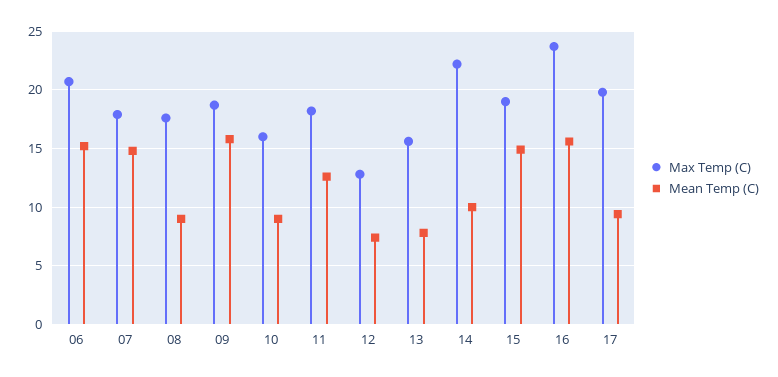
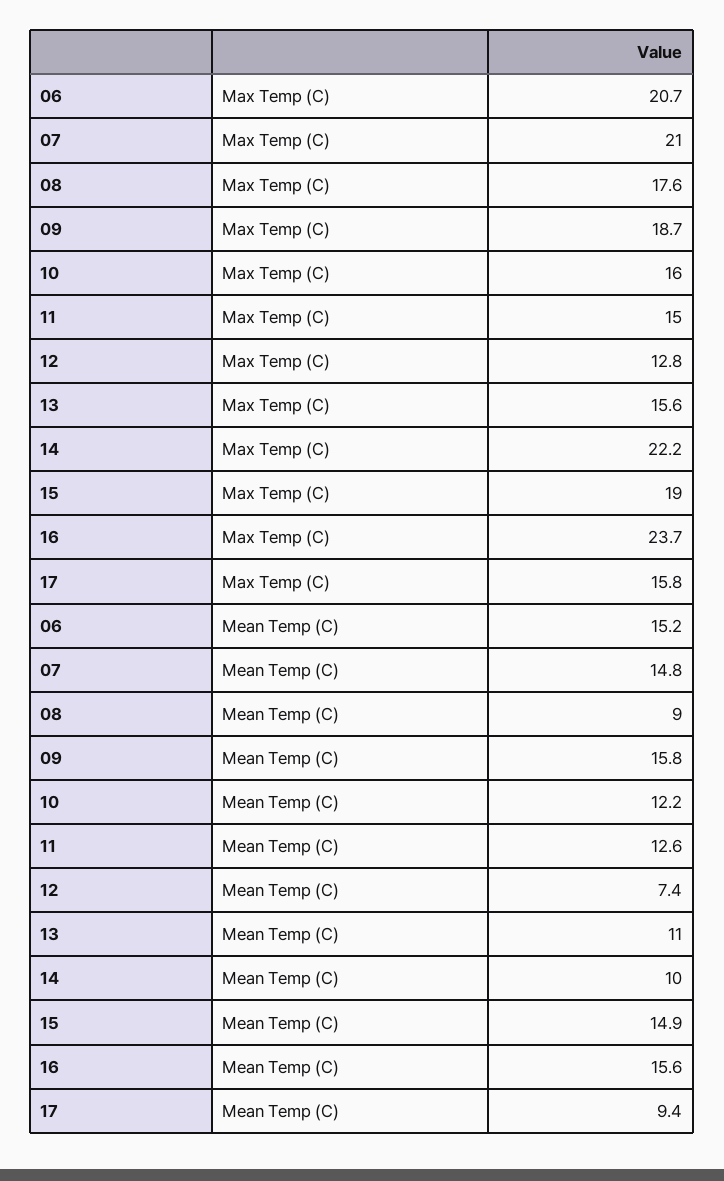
  {
    "Max Temp (C)": {
      "06": 20.7,
-     "07": 18,
+     "07": 21,
      "08": 17.6,
      "09": 18.7,
      "10": 16,
-     "11": 18,
+     "11": 15,
      "12": 12.8,
      "13": 15.6,
      "14": 22.2,
      "15": 19,
      "16": 23.7,
-     "17": 20
+     "17": 15.8
    },
    "Mean Temp (C)": {
      "06": 15.2,
      "07": 14.8,
      "08": 9,
      "09": 15.8,
-     "10": 9,
+     "10": 12.2,
      "11": 12.6,
      "12": 7.4,
-     "13": 8,
+     "13": 11,
      "14": 10,
      "15": 14.9,
      "16": 15.6,
      "17": 9.4
    }
  }

